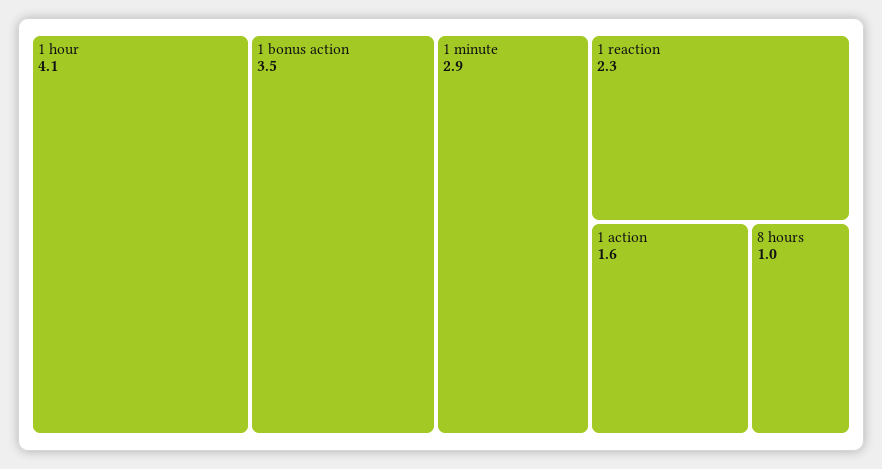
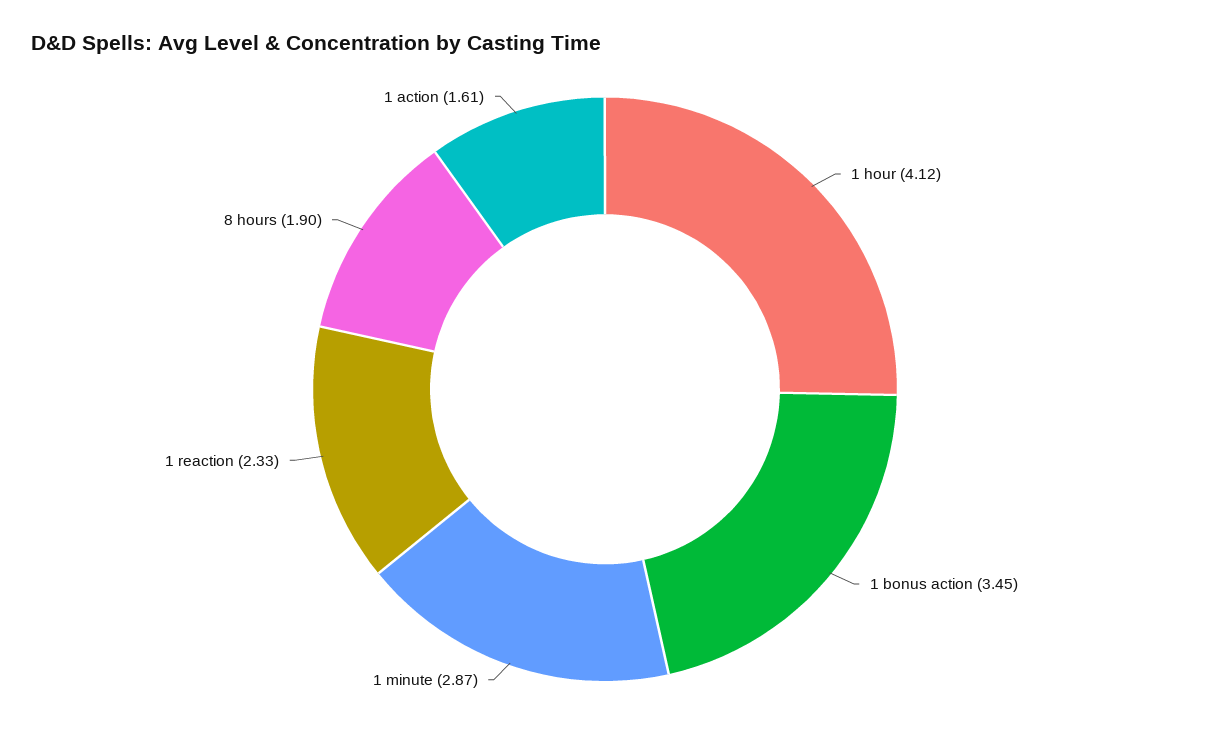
  {
    "1 hour": 4.12,
    "1 bonus action": 3.45,
    "1 minute": 2.87,
    "1 reaction": 2.33,
    "1 action": 1.61,
-   "8 hours": 1
+   "8 hours": 1.9
  }

